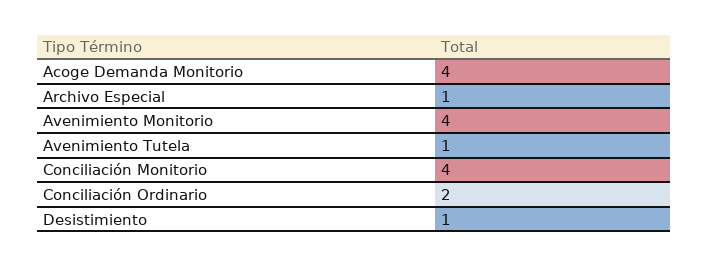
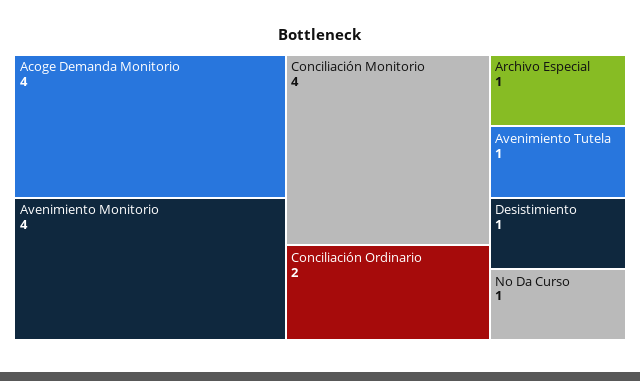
  {
    "Acoge Demanda Monitorio": 4,
    "Archivo Especial": 1,
    "Avenimiento Monitorio": 4,
    "Avenimiento Tutela": 1,
    "Conciliación Monitorio": 4,
    "Conciliación Ordinario": 2,
-   "Desistimiento": 1
+   "Desistimiento": 1,
+   "No Da Curso": 1
  }

